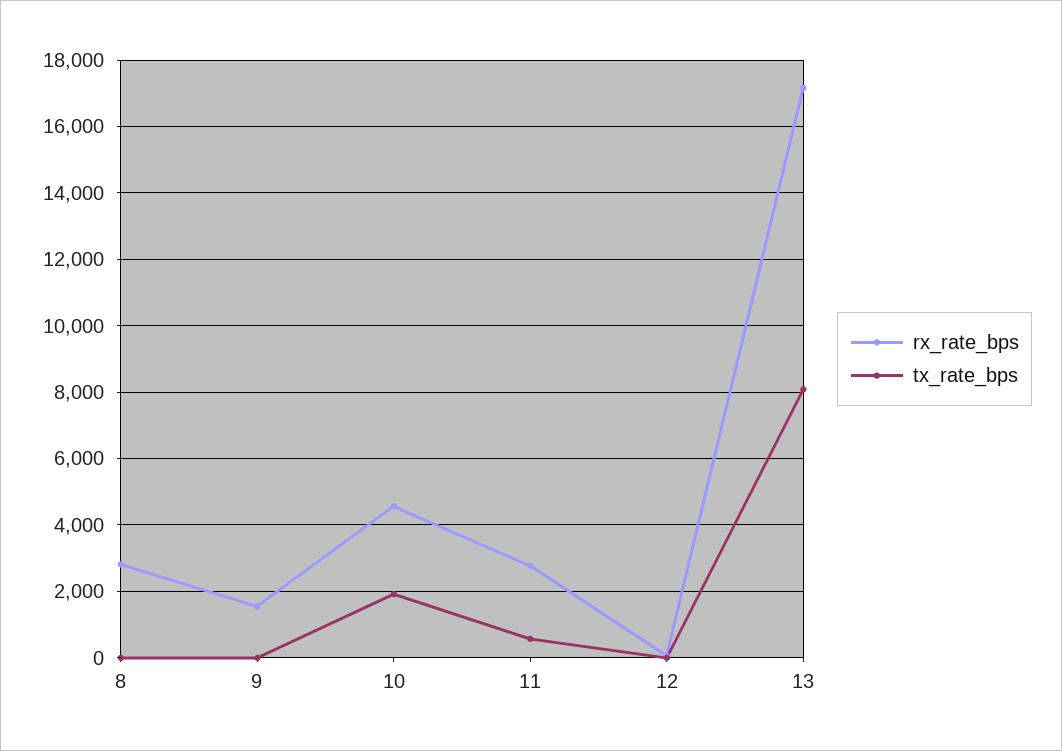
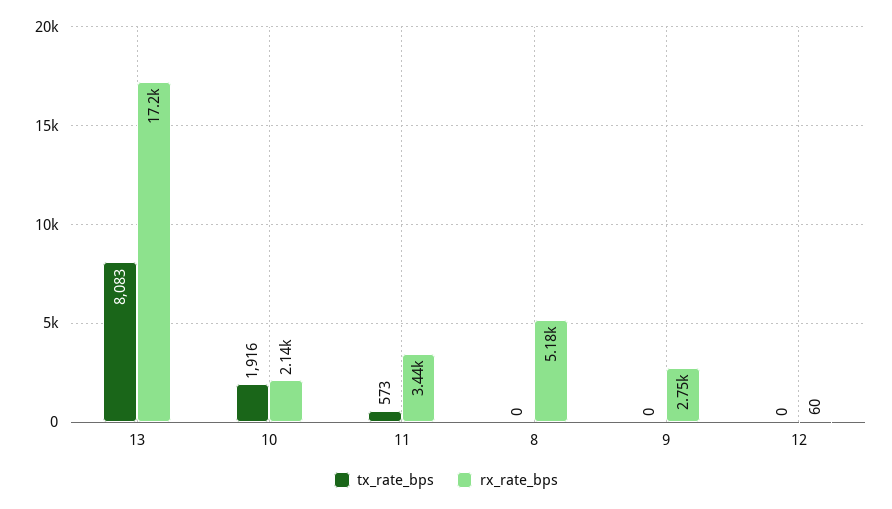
  {
    "rx_rate_bps": {
-     "8": 2800,
+     "8": 5180,
-     "9": 1600,
+     "9": 2750,
-     "10": 4600,
+     "10": 2140,
-     "11": 2800,
+     "11": 3440,
      "12": 60,
      "13": 17200
    },
    "tx_rate_bps": {
      "8": 0,
      "9": 0,
      "10": 1916,
      "11": 573,
      "12": 0,
      "13": 8083
    }
  }

